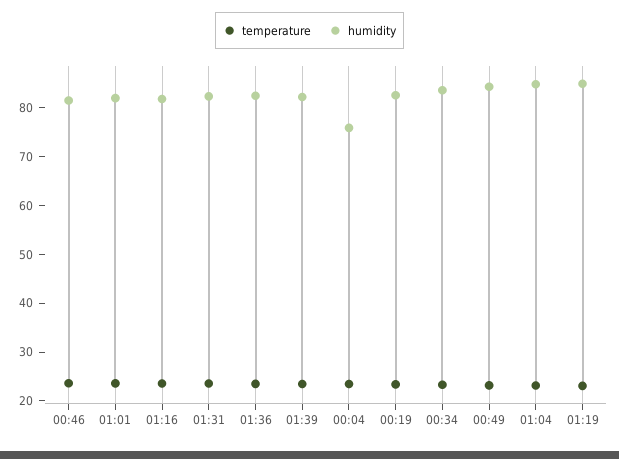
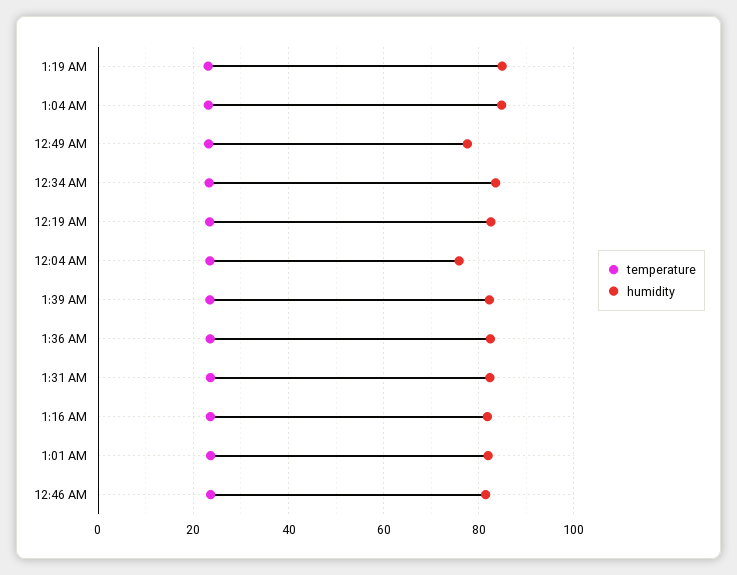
  {
    "temperature": {
      "00:46": 24,
      "01:01": 24,
      "01:16": 24,
      "01:31": 24,
      "01:36": 24,
      "01:39": 24,
      "00:04": 24,
      "00:19": 24,
      "00:34": 24,
      "00:49": 24,
      "01:04": 24,
      "01:19": 24
    },
    "humidity": {
      "00:46": 82,
      "01:01": 82,
      "01:16": 82,
      "01:31": 82,
      "01:36": 82,
      "01:39": 82,
      "00:04": 76,
      "00:19": 82,
      "00:34": 84,
-     "00:49": 84,
+     "00:49": 78,
      "01:04": 84,
      "01:19": 84
    }
  }

